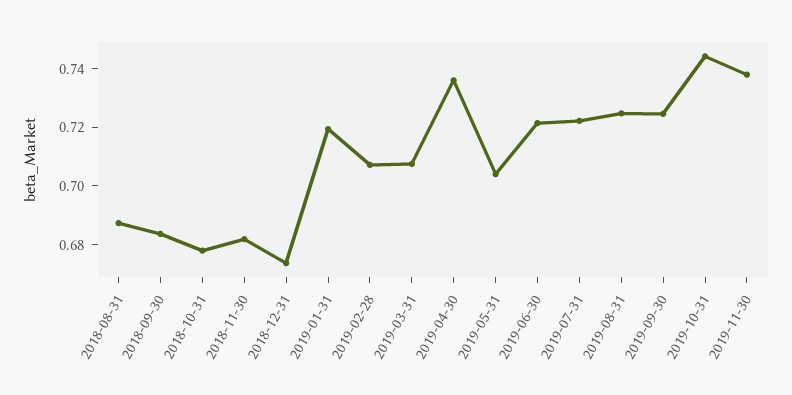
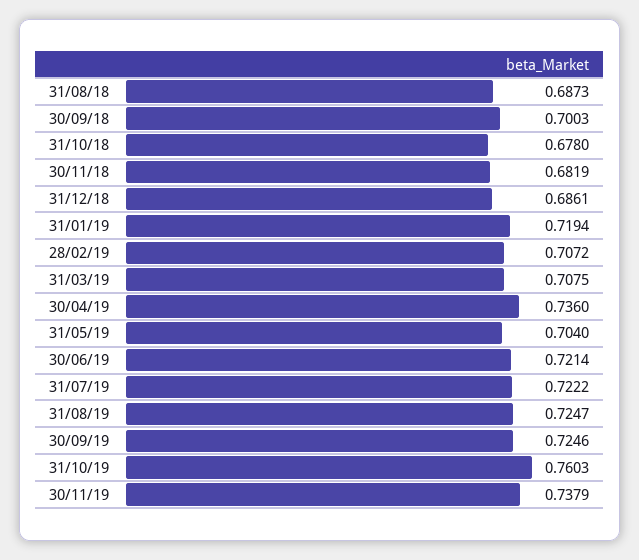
  {
    "2018-08-31": 0.6873,
-   "2018-09-30": 0.685,
+   "2018-09-30": 0.7003,
    "2018-10-31": 0.678,
    "2018-11-30": 0.6819,
-   "2018-12-31": 0.675,
+   "2018-12-31": 0.6861,
    "2019-01-31": 0.7194,
    "2019-02-28": 0.7072,
    "2019-03-31": 0.7075,
    "2019-04-30": 0.736,
    "2019-05-31": 0.704,
    "2019-06-30": 0.7214,
    "2019-07-31": 0.7222,
    "2019-08-31": 0.7247,
    "2019-09-30": 0.7246,
-   "2019-10-31": 0.745,
+   "2019-10-31": 0.7603,
    "2019-11-30": 0.7379
  }

